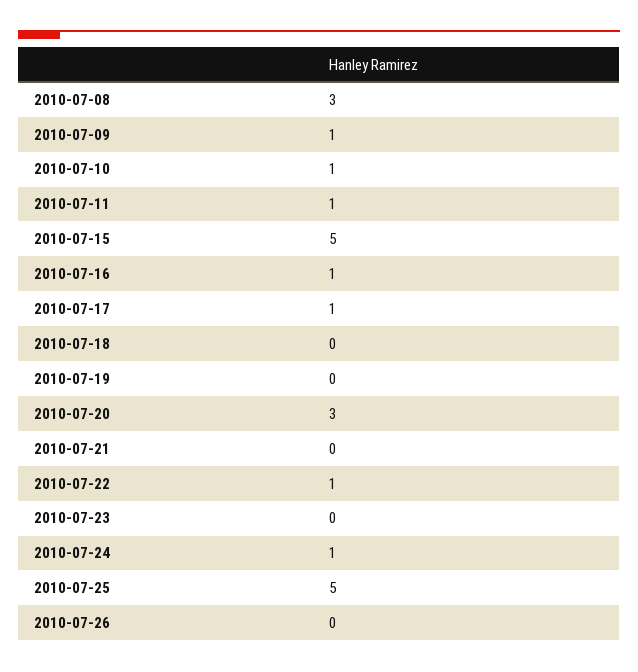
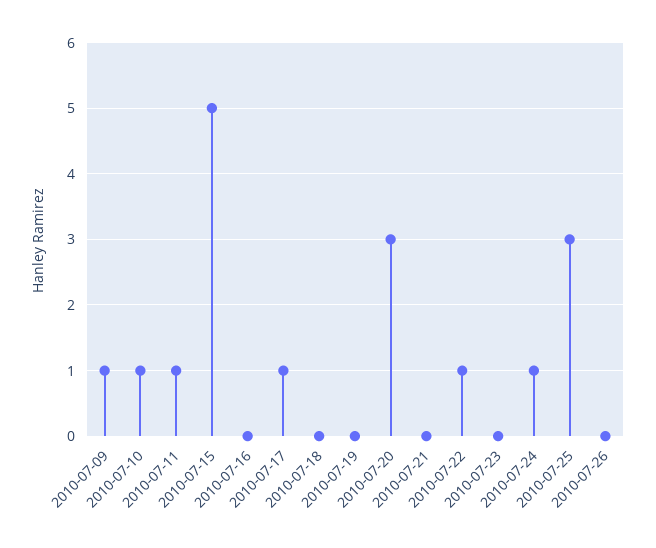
  {
-   "2010-07-08": 3,
    "2010-07-09": 1,
    "2010-07-10": 1,
    "2010-07-11": 1,
    "2010-07-15": 5,
-   "2010-07-16": 1,
+   "2010-07-16": 0,
    "2010-07-17": 1,
    "2010-07-18": 0,
    "2010-07-19": 0,
    "2010-07-20": 3,
    "2010-07-21": 0,
    "2010-07-22": 1,
    "2010-07-23": 0,
    "2010-07-24": 1,
-   "2010-07-25": 5,
+   "2010-07-25": 3,
    "2010-07-26": 0
  }

